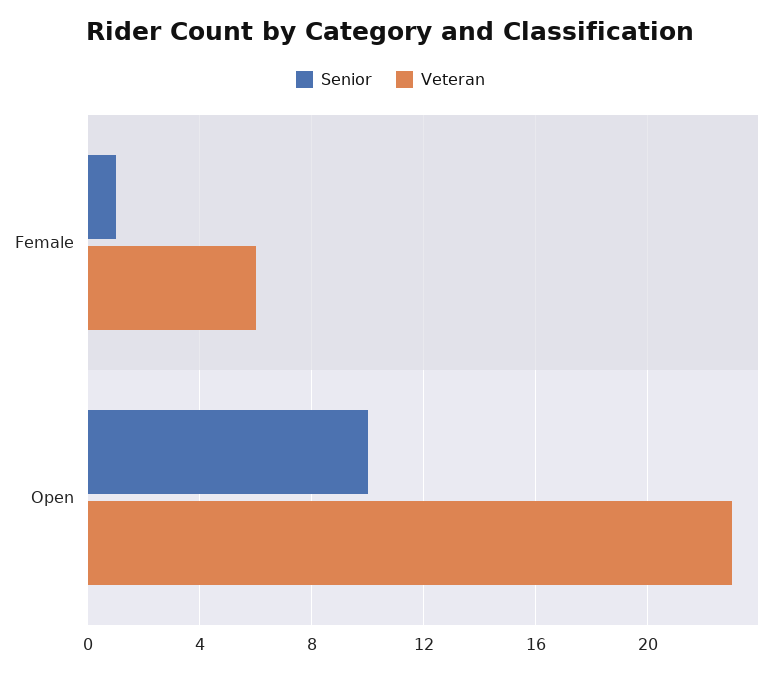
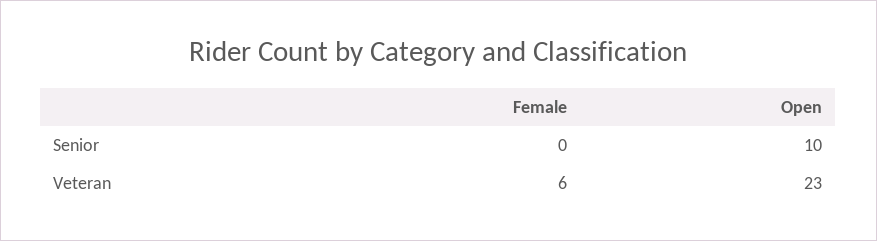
  {
    "Senior": {
-     "Female": 1,
+     "Female": 0,
      "Open": 10
    },
    "Veteran": {
      "Female": 6,
      "Open": 23
    }
  }

